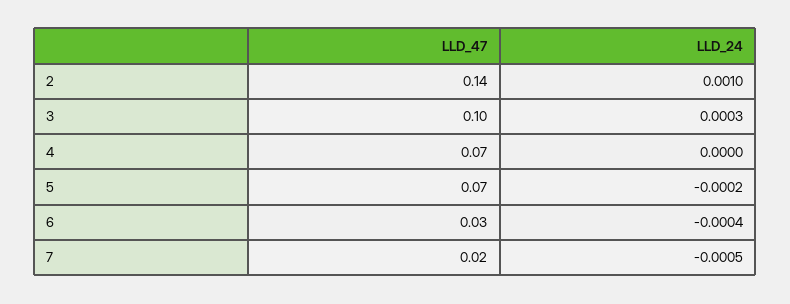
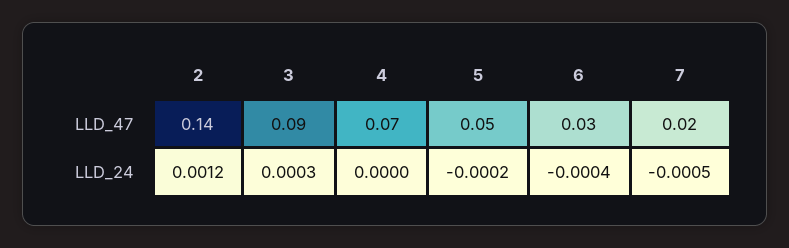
  {
    "LLD_47": {
      "2": 0.14,
-     "3": 0.1,
+     "3": 0.09,
      "4": 0.07,
-     "5": 0.07,
+     "5": 0.05,
      "6": 0.03,
      "7": 0.02
    },
    "LLD_24": {
-     "2": 0.001,
+     "2": 0.0012,
      "3": 0.0003,
      "4": 0,
      "5": -0.0002,
      "6": -0.0004,
      "7": -0.0005
    }
  }

